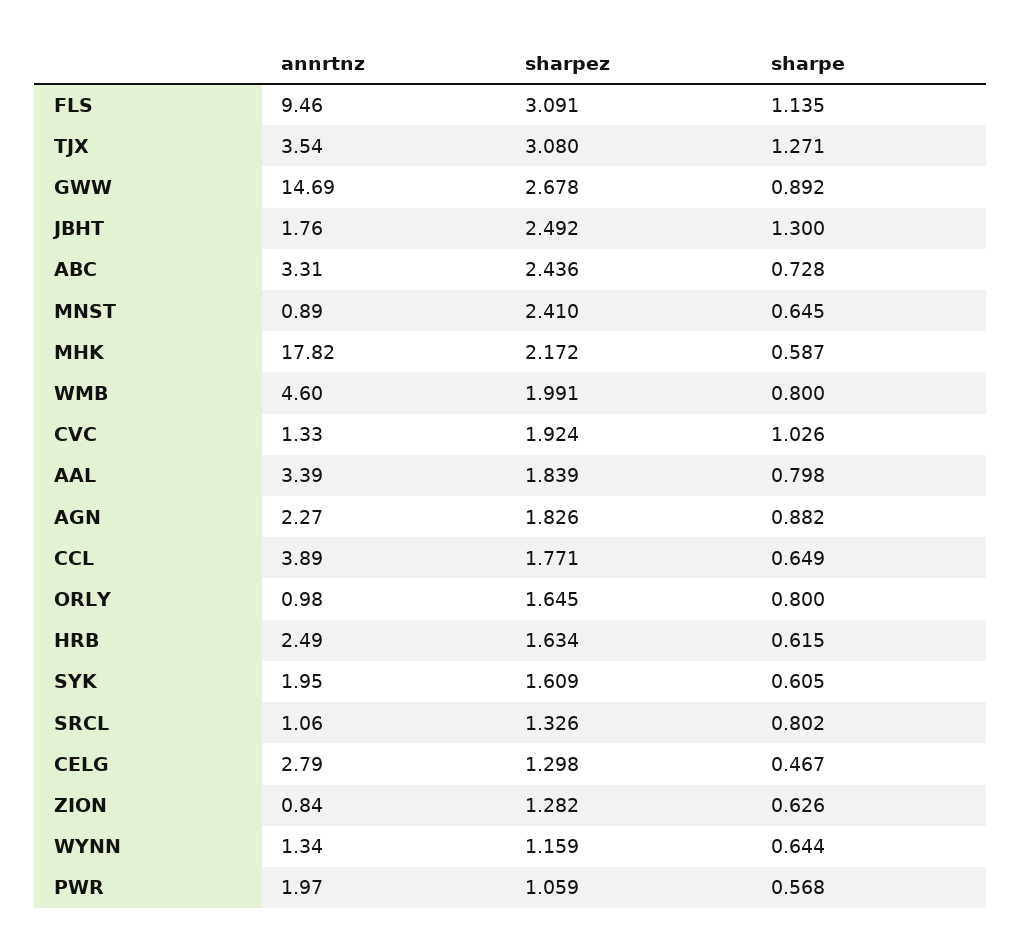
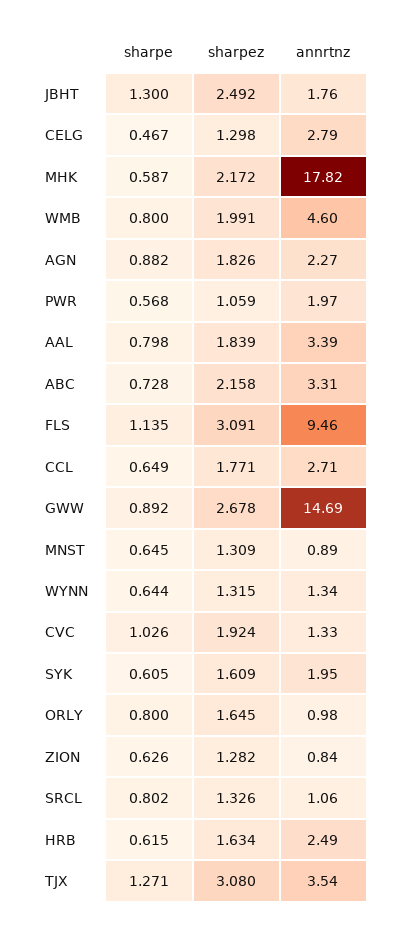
  {
    "annrtnz": {
      "FLS": 9.46,
      "TJX": 3.54,
      "GWW": 14.69,
      "JBHT": 1.76,
      "ABC": 3.31,
      "MNST": 0.89,
      "MHK": 17.82,
      "WMB": 4.6,
      "CVC": 1.33,
      "AAL": 3.39,
      "AGN": 2.27,
-     "CCL": 3.89,
+     "CCL": 2.71,
      "ORLY": 0.98,
      "HRB": 2.49,
      "SYK": 1.95,
      "SRCL": 1.06,
      "CELG": 2.79,
      "ZION": 0.84,
      "WYNN": 1.34,
      "PWR": 1.97
    },
    "sharpez": {
      "FLS": 3.091,
      "TJX": 3.08,
      "GWW": 2.678,
      "JBHT": 2.492,
-     "ABC": 2.436,
+     "ABC": 2.158,
-     "MNST": 2.41,
+     "MNST": 1.309,
      "MHK": 2.172,
      "WMB": 1.991,
      "CVC": 1.924,
      "AAL": 1.839,
      "AGN": 1.826,
      "CCL": 1.771,
      "ORLY": 1.645,
      "HRB": 1.634,
      "SYK": 1.609,
      "SRCL": 1.326,
      "CELG": 1.298,
      "ZION": 1.282,
-     "WYNN": 1.159,
+     "WYNN": 1.315,
      "PWR": 1.059
    },
    "sharpe": {
      "FLS": 1.135,
      "TJX": 1.271,
      "GWW": 0.892,
      "JBHT": 1.3,
      "ABC": 0.728,
      "MNST": 0.645,
      "MHK": 0.587,
      "WMB": 0.8,
      "CVC": 1.026,
      "AAL": 0.798,
      "AGN": 0.882,
      "CCL": 0.649,
      "ORLY": 0.8,
      "HRB": 0.615,
      "SYK": 0.605,
      "SRCL": 0.802,
      "CELG": 0.467,
      "ZION": 0.626,
      "WYNN": 0.644,
      "PWR": 0.568
    }
  }

